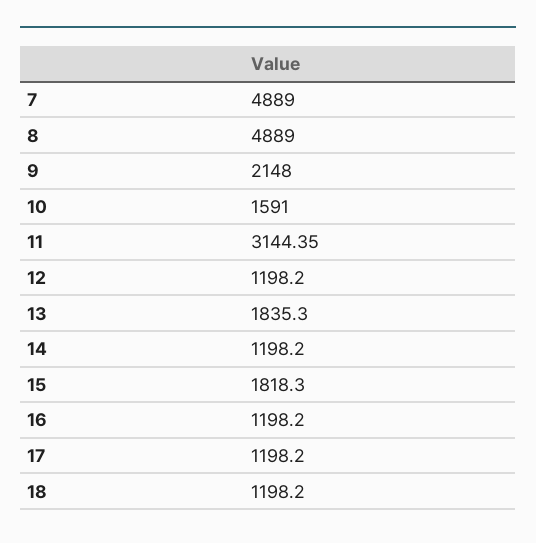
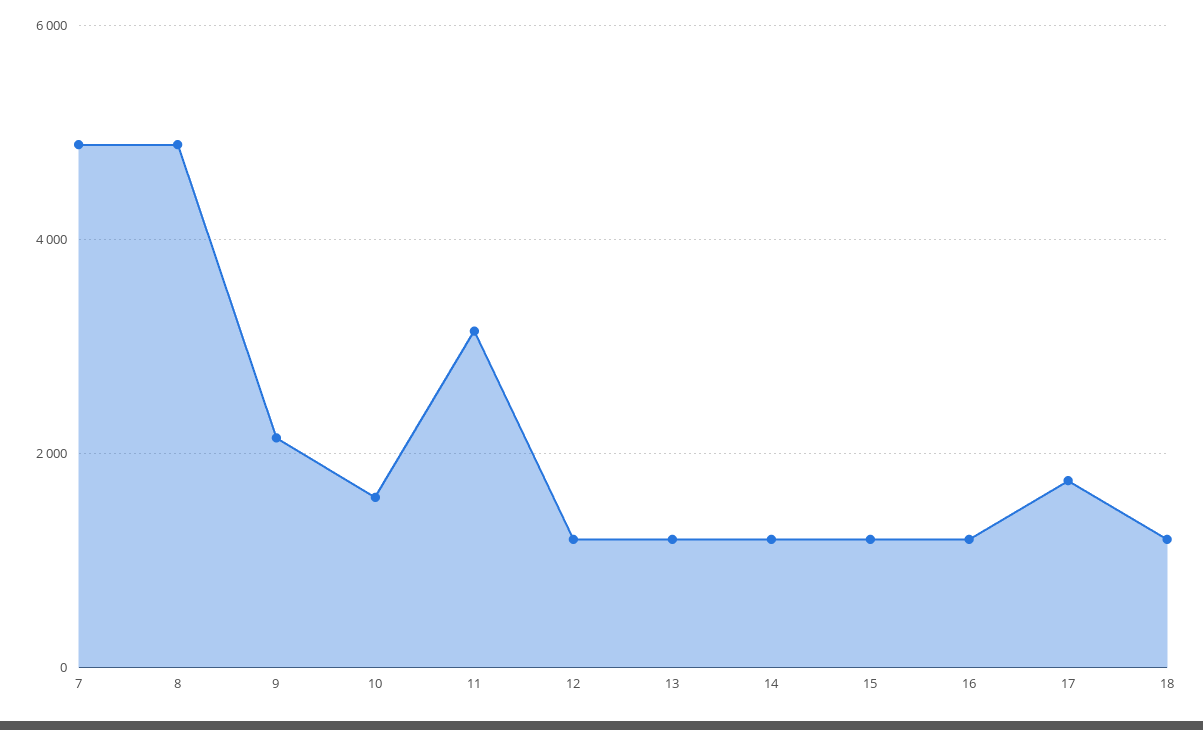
  {
    "7": 4889,
    "8": 4889,
    "9": 2148,
    "10": 1591,
    "11": 3144.35,
    "12": 1198.2,
-   "13": 1835.3,
+   "13": 1200,
    "14": 1198.2,
-   "15": 1818.3,
+   "15": 1200,
    "16": 1198.2,
-   "17": 1198.2,
+   "17": 1800,
    "18": 1198.2
  }

